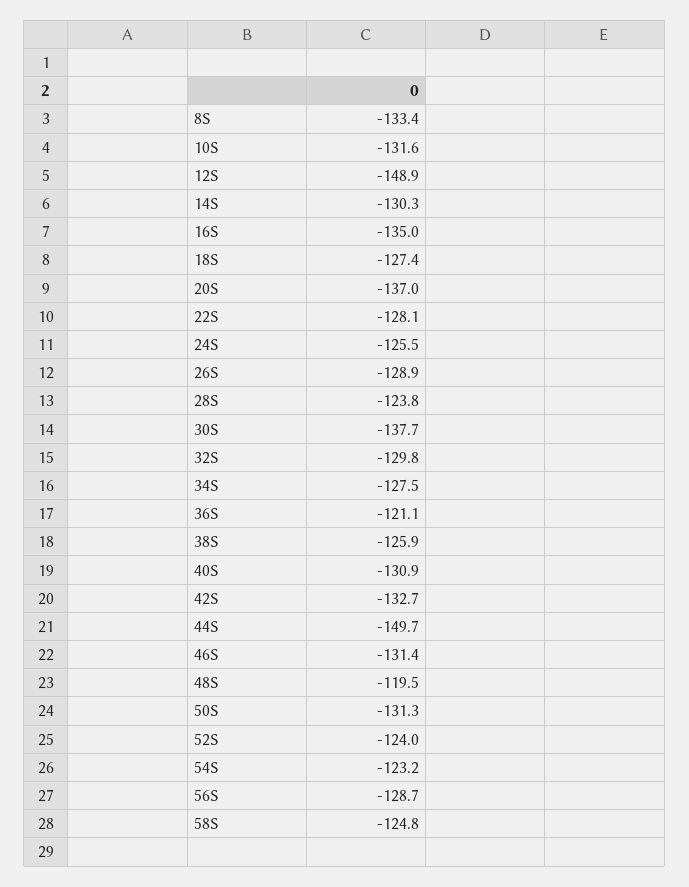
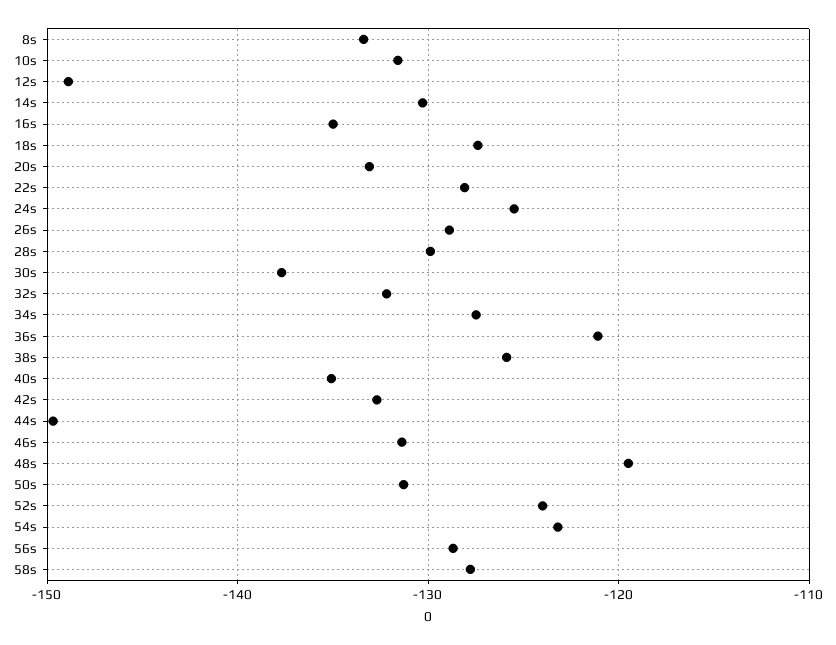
  {
    "8S": -133.4,
    "10S": -131.6,
    "12S": -148.9,
    "14S": -130.3,
    "16S": -135,
    "18S": -127.4,
-   "20S": -137,
+   "20S": -133,
    "22S": -128.1,
    "24S": -125.5,
    "26S": -128.9,
-   "28S": -123.8,
+   "28S": -130,
    "30S": -137.7,
-   "32S": -129.8,
+   "32S": -132,
    "34S": -127.5,
    "36S": -121.1,
    "38S": -125.9,
-   "40S": -130.9,
+   "40S": -135,
    "42S": -132.7,
    "44S": -149.7,
    "46S": -131.4,
    "48S": -119.5,
    "50S": -131.3,
    "52S": -124,
    "54S": -123.2,
    "56S": -128.7,
-   "58S": -124.8
+   "58S": -128
  }

